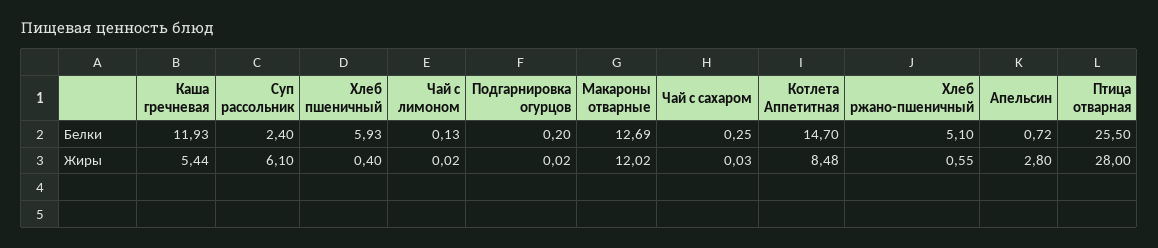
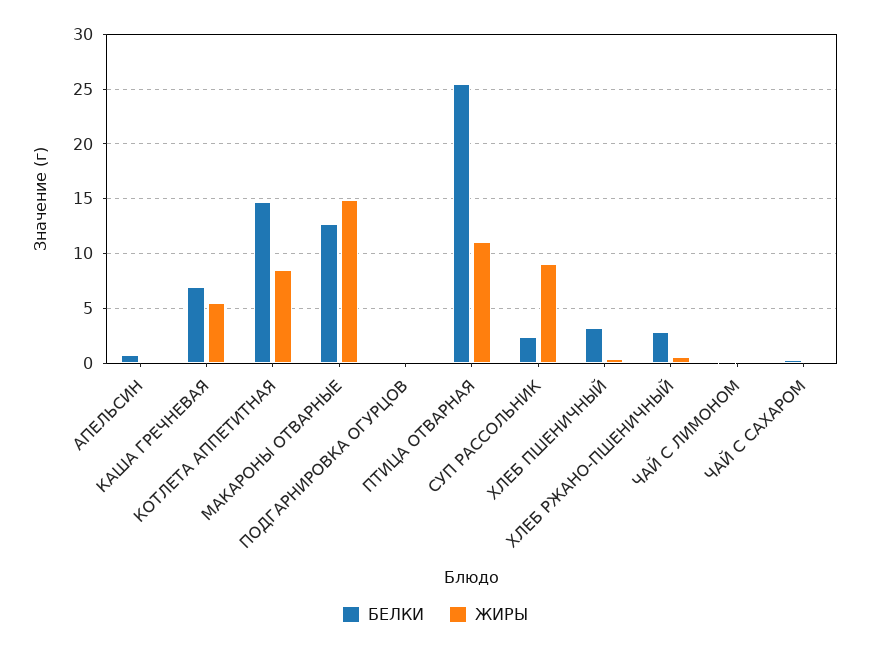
  {
    "Белки": {
-     "Каша гречневая": 11.93,
+     "Каша гречневая": 7,
      "Суп рассольник": 2.4,
-     "Хлеб пшеничный": 5.93,
+     "Хлеб пшеничный": 3,
      "Чай с лимоном": 0.13,
      "Подгарнировка огурцов": 0.2,
      "Макароны отварные": 12.69,
      "Чай с сахаром": 0.25,
      "Котлета Аппетитная": 14.7,
-     "Хлеб ржано-пшеничный": 5.1,
+     "Хлеб ржано-пшеничный": 3,
      "Апельсин": 0.72,
      "Птица отварная": 25.5
    },
    "Жиры": {
      "Каша гречневая": 5.44,
-     "Суп рассольник": 6.1,
+     "Суп рассольник": 9,
      "Хлеб пшеничный": 0.4,
      "Чай с лимоном": 0.02,
      "Подгарнировка огурцов": 0.02,
-     "Макароны отварные": 12.02,
+     "Макароны отварные": 15,
      "Чай с сахаром": 0.03,
      "Котлета Аппетитная": 8.48,
      "Хлеб ржано-пшеничный": 0.55,
-     "Апельсин": 2.8,
+     "Апельсин": 0,
-     "Птица отварная": 28
+     "Птица отварная": 11
    }
  }

